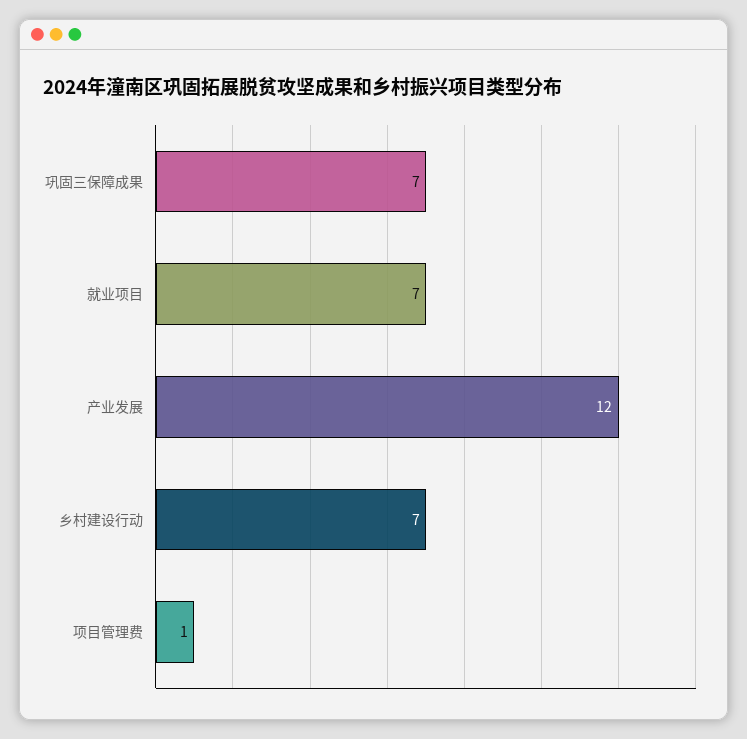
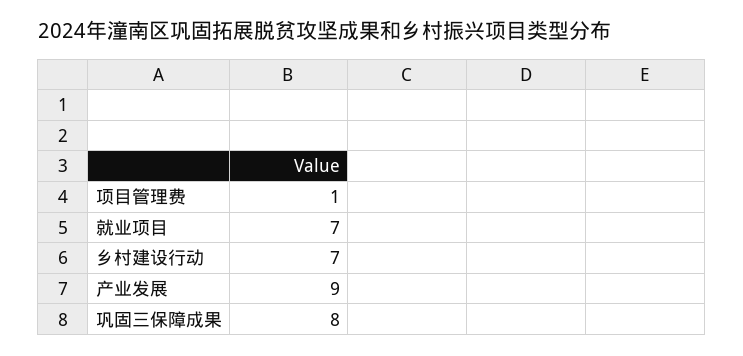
  {
-   "巩固三保障成果": 7,
+   "巩固三保障成果": 8,
    "就业项目": 7,
-   "产业发展": 12,
+   "产业发展": 9,
    "乡村建设行动": 7,
    "项目管理费": 1
  }

